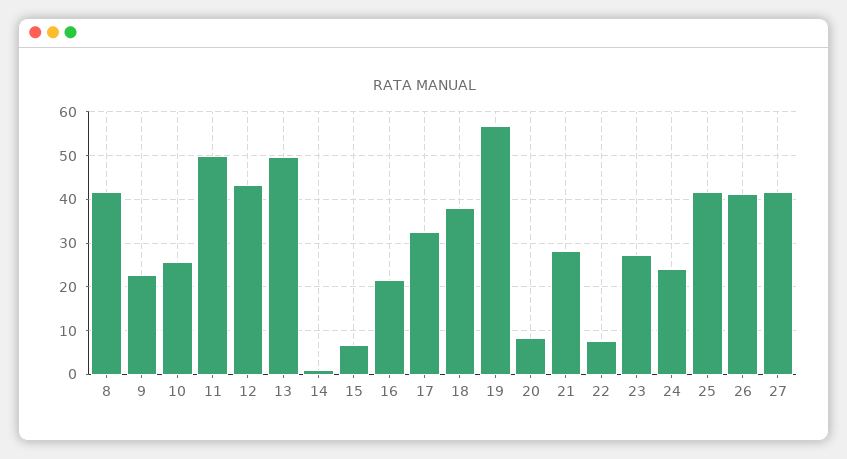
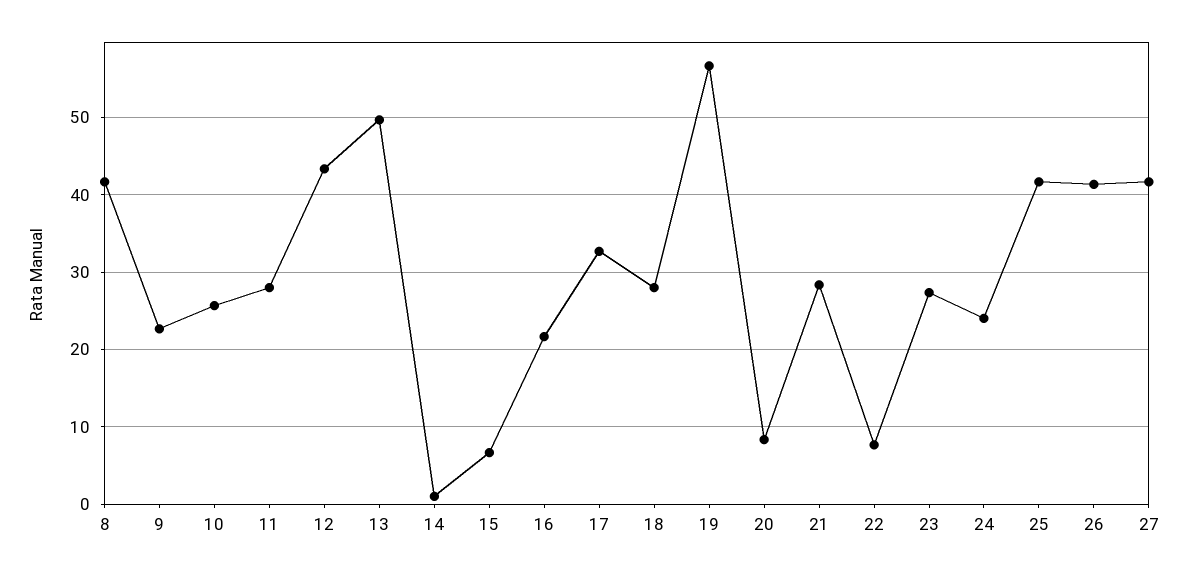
  {
    "8": 42,
    "9": 23,
    "10": 26,
-   "11": 50,
+   "11": 28,
    "12": 43,
    "13": 50,
    "14": 1,
    "15": 7,
    "16": 22,
    "17": 33,
-   "18": 38,
+   "18": 28,
    "19": 57,
    "20": 8,
    "21": 28,
    "22": 8,
    "23": 27,
    "24": 24,
    "25": 42,
    "26": 41,
    "27": 42
  }

